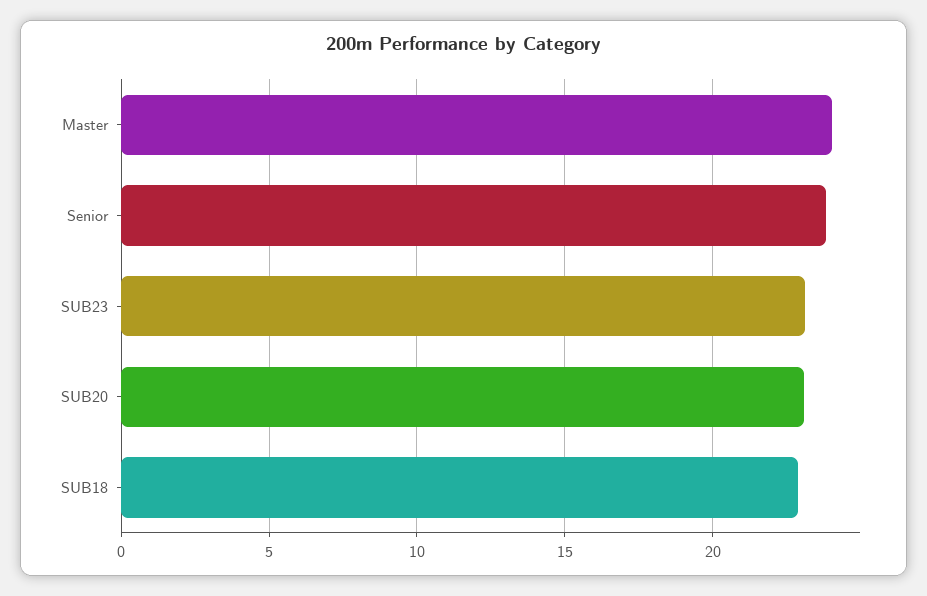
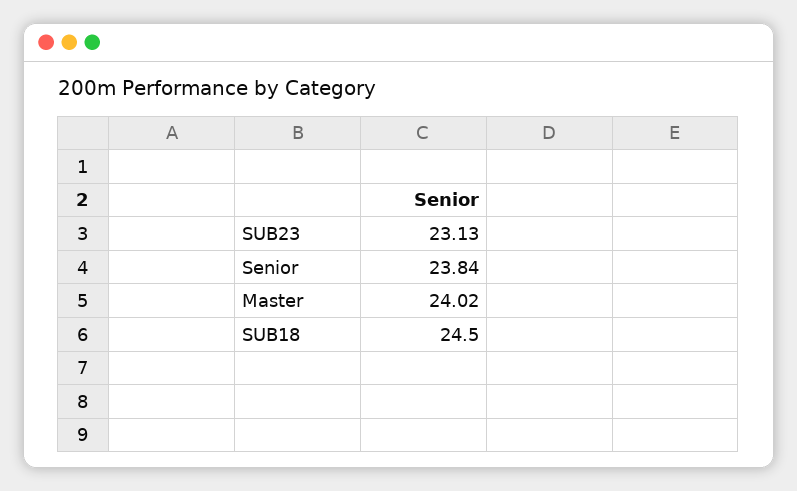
  {
    "Master": 24.02,
    "Senior": 23.84,
    "SUB23": 23.13,
-   "SUB20": 23,
-   "SUB18": 23
+   "SUB18": 24.5
  }

